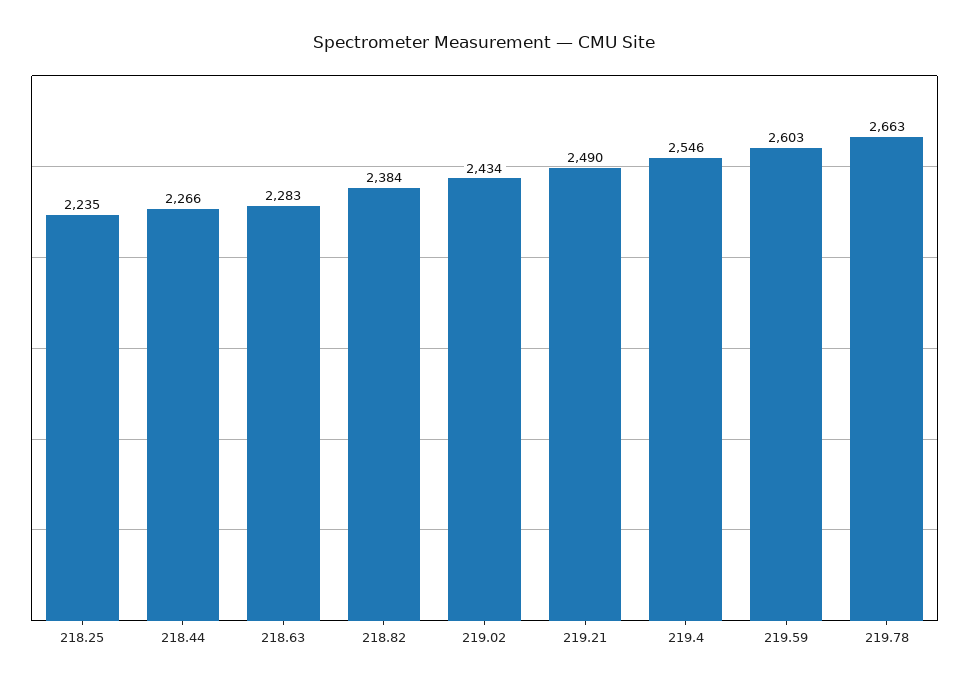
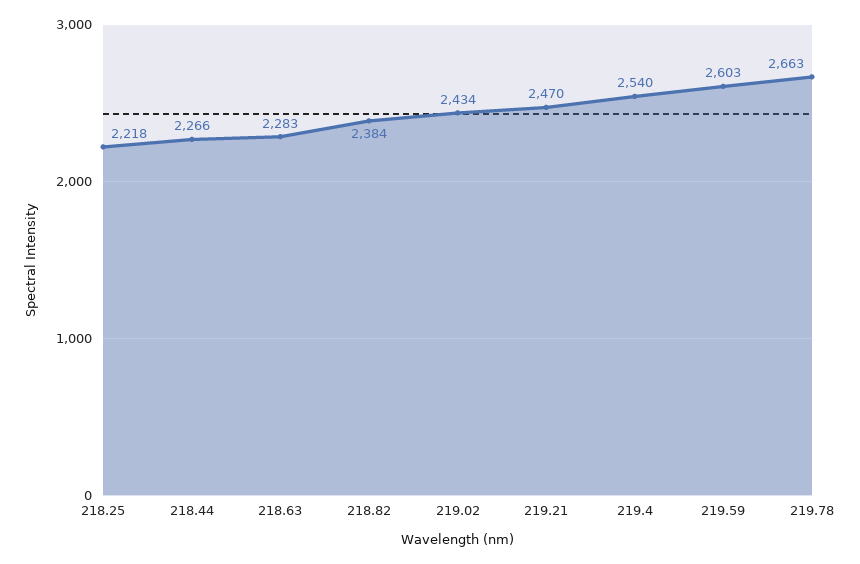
  {
-   "218.25": 2235,
+   "218.25": 2218,
    "218.44": 2266,
    "218.63": 2283,
    "218.82": 2384,
    "219.02": 2434,
-   "219.21": 2490,
+   "219.21": 2470,
-   "219.4": 2546,
+   "219.4": 2540,
    "219.59": 2603,
    "219.78": 2663
  }

